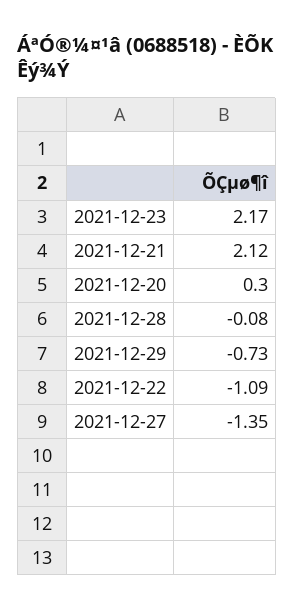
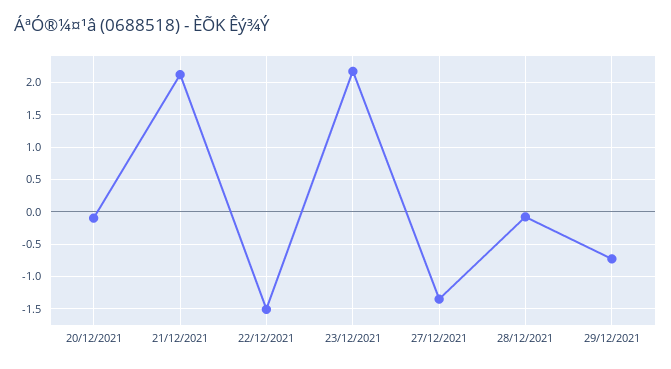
  {
    "2021-12-23": 2.17,
    "2021-12-21": 2.12,
-   "2021-12-20": 0.3,
+   "2021-12-20": -0.1,
    "2021-12-28": -0.08,
    "2021-12-29": -0.73,
-   "2021-12-22": -1.09,
+   "2021-12-22": -1.5,
    "2021-12-27": -1.35
  }

